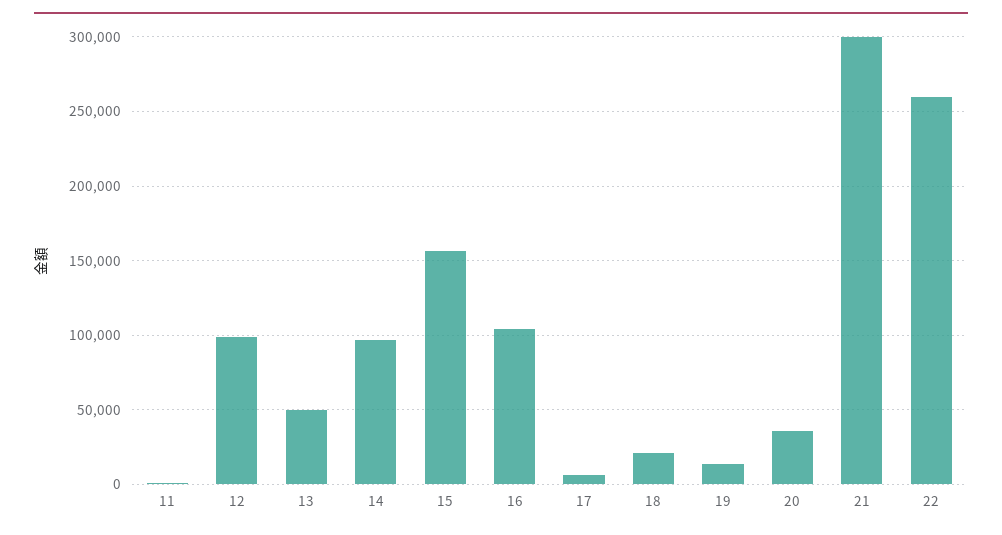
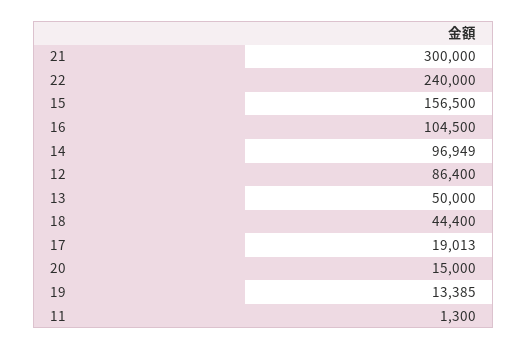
  {
    "11": 1300,
-   "12": 100000,
+   "12": 86400,
    "13": 50000,
    "14": 96949,
    "15": 156500,
    "16": 104500,
-   "17": 5000,
+   "17": 19013,
-   "18": 20000,
+   "18": 44400,
    "19": 13385,
-   "20": 35000,
+   "20": 15000,
    "21": 300000,
-   "22": 260000
+   "22": 240000
  }

